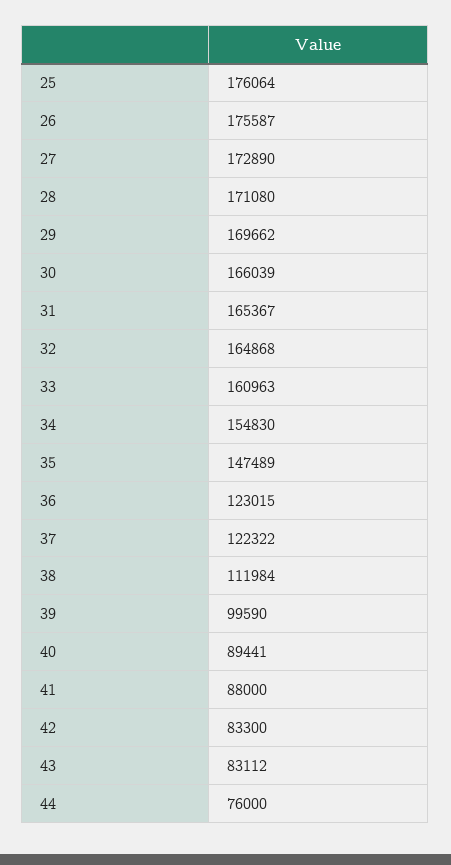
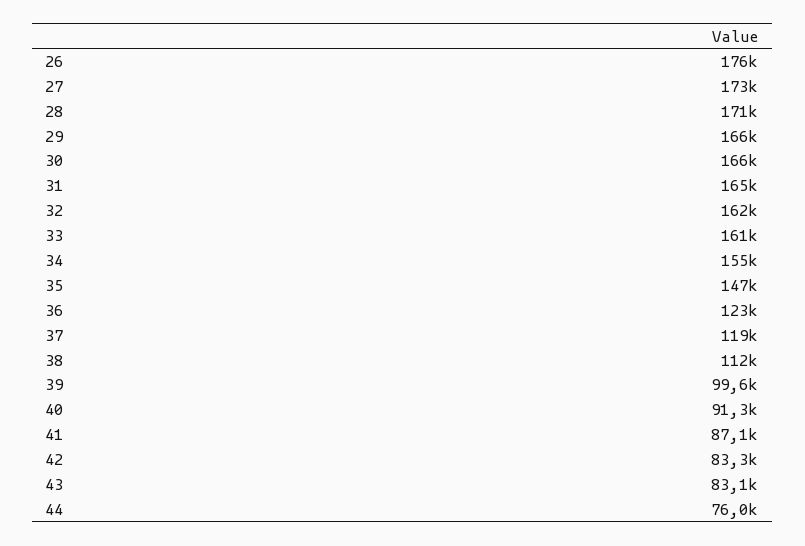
  {
-   "25": 176064,
    "26": 175587,
    "27": 172890,
    "28": 171080,
-   "29": 169662,
+   "29": 166000,
    "30": 166039,
    "31": 165367,
-   "32": 164868,
+   "32": 162000,
    "33": 160963,
    "34": 154830,
    "35": 147489,
    "36": 123015,
-   "37": 122322,
+   "37": 119000,
    "38": 111984,
    "39": 99590,
-   "40": 89441,
+   "40": 91300,
-   "41": 88000,
+   "41": 87100,
    "42": 83300,
    "43": 83112,
    "44": 76000
  }

